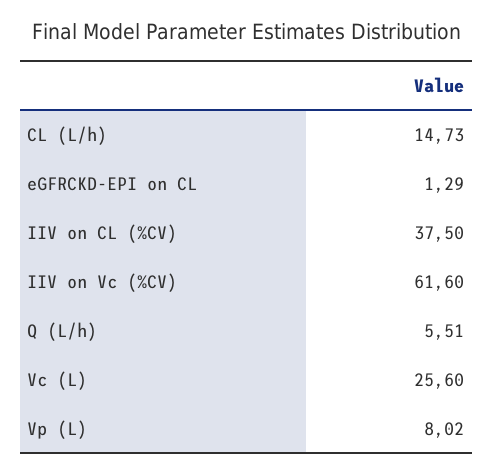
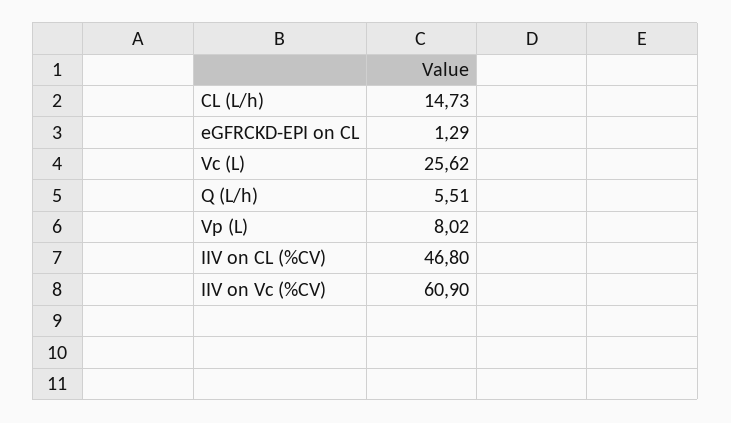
  {
    "CL (L/h)": 14.73,
    "eGFRCKD-EPI on CL": 1.29,
-   "IIV on CL (%CV)": 37.5,
+   "IIV on CL (%CV)": 46.8,
-   "IIV on Vc (%CV)": 61.6,
+   "IIV on Vc (%CV)": 60.9,
    "Q (L/h)": 5.51,
-   "Vc (L)": 25.6,
+   "Vc (L)": 25.62,
    "Vp (L)": 8.02
  }

